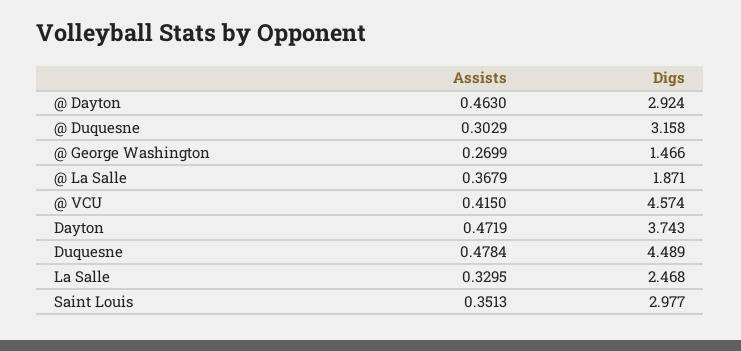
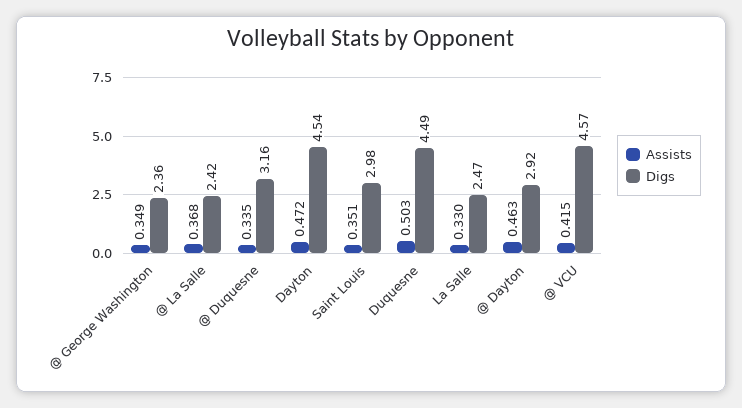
  {
    "Assists": {
      "@ Dayton": 0.463,
-     "@ Duquesne": 0.3029,
+     "@ Duquesne": 0.335,
-     "@ George Washington": 0.2699,
+     "@ George Washington": 0.349,
      "@ La Salle": 0.3679,
      "@ VCU": 0.415,
      "Dayton": 0.4719,
-     "Duquesne": 0.4784,
+     "Duquesne": 0.503,
      "La Salle": 0.3295,
      "Saint Louis": 0.3513
    },
    "Digs": {
      "@ Dayton": 2.924,
      "@ Duquesne": 3.158,
-     "@ George Washington": 1.466,
+     "@ George Washington": 2.36,
-     "@ La Salle": 1.871,
+     "@ La Salle": 2.42,
      "@ VCU": 4.574,
-     "Dayton": 3.743,
+     "Dayton": 4.54,
      "Duquesne": 4.489,
      "La Salle": 2.468,
      "Saint Louis": 2.977
    }
  }

